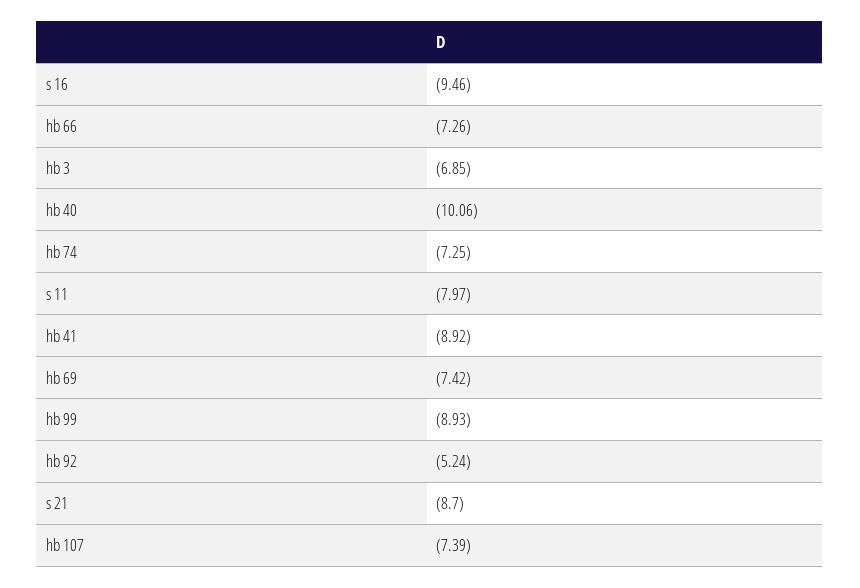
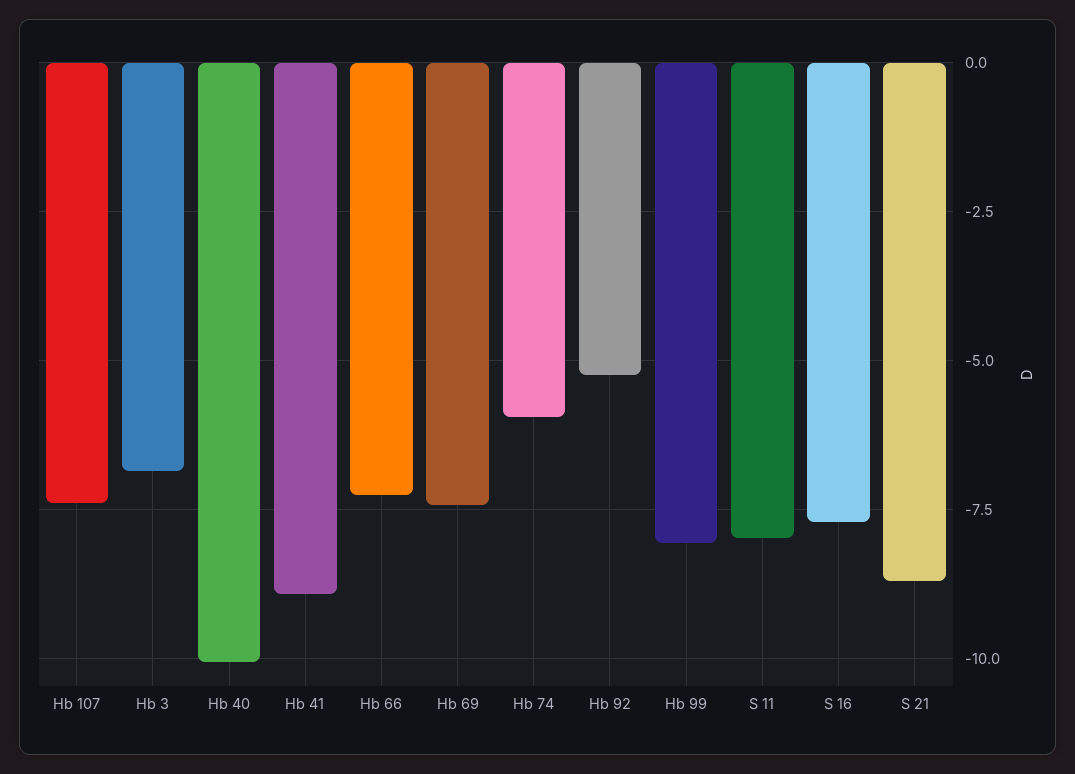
  {
-   "s 16": -9.46,
+   "s 16": -7.75,
    "hb 66": -7.26,
    "hb 3": -6.85,
    "hb 40": -10.06,
-   "hb 74": -7.25,
+   "hb 74": -6,
    "s 11": -7.97,
    "hb 41": -8.92,
    "hb 69": -7.42,
-   "hb 99": -8.93,
+   "hb 99": -8,
    "hb 92": -5.24,
    "s 21": -8.7,
    "hb 107": -7.39
  }

